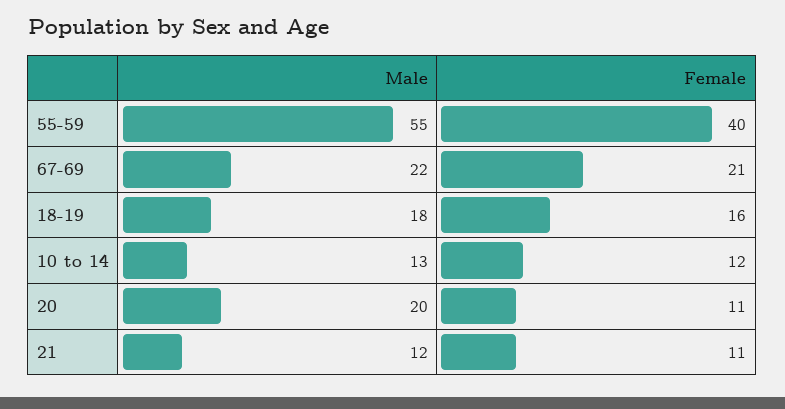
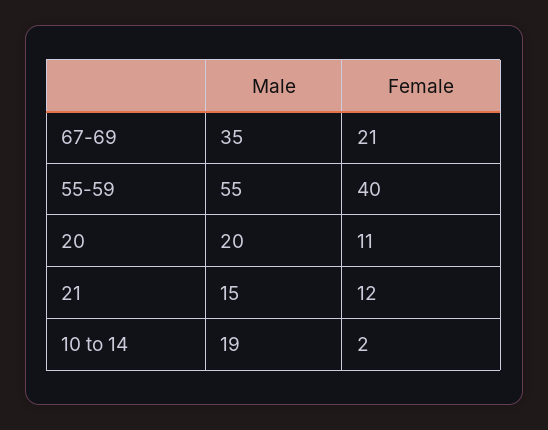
  {
    "Male": {
      "55-59": 55,
-     "67-69": 22,
+     "67-69": 35,
-     "18-19": 18,
-     "10 to 14": 13,
+     "10 to 14": 19,
      "20": 20,
-     "21": 12
+     "21": 15
    },
    "Female": {
      "55-59": 40,
      "67-69": 21,
-     "18-19": 16,
-     "10 to 14": 12,
+     "10 to 14": 2,
      "20": 11,
-     "21": 11
+     "21": 12
    }
  }

